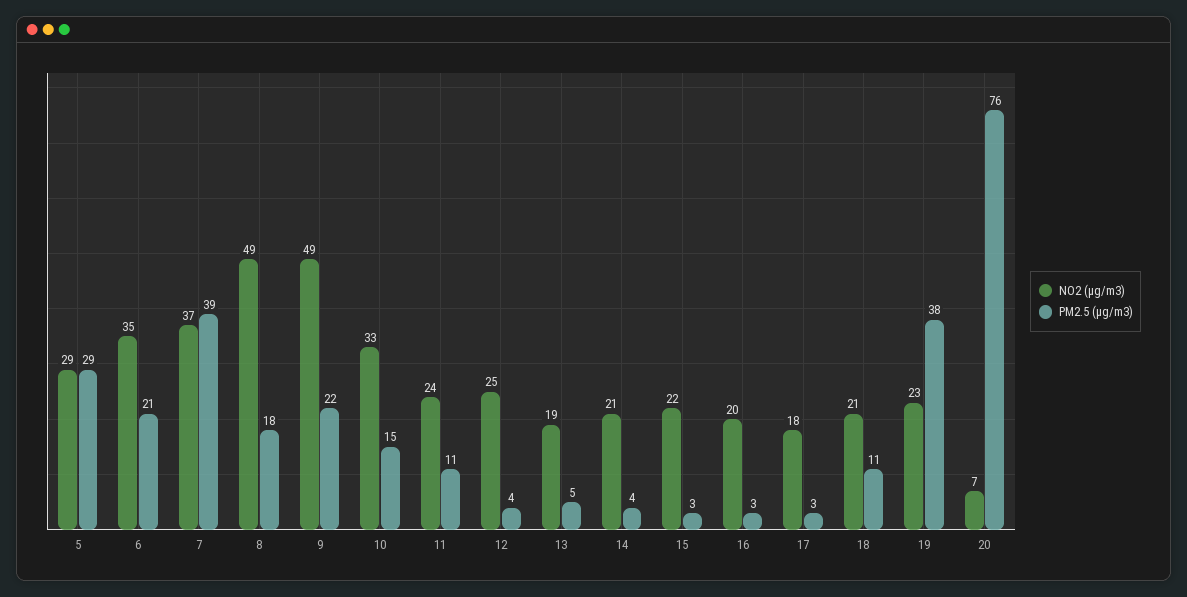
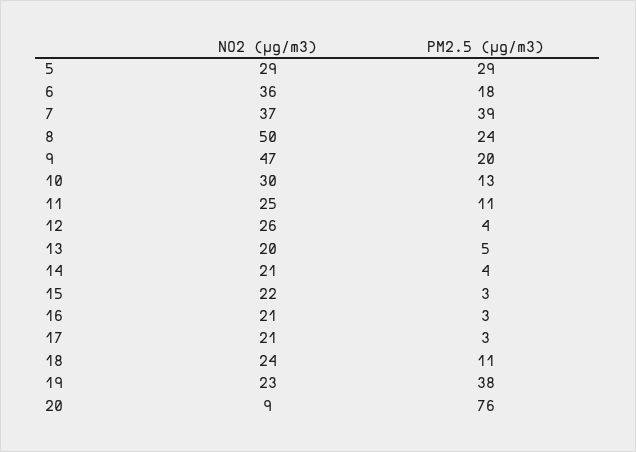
  {
    "NO2 (µg/m3)": {
      "5": 29,
-     "6": 35,
+     "6": 36,
      "7": 37,
-     "8": 49,
+     "8": 50,
-     "9": 49,
+     "9": 47,
-     "10": 33,
+     "10": 30,
-     "11": 24,
+     "11": 25,
-     "12": 25,
+     "12": 26,
-     "13": 19,
+     "13": 20,
      "14": 21,
      "15": 22,
-     "16": 20,
+     "16": 21,
-     "17": 18,
+     "17": 21,
-     "18": 21,
+     "18": 24,
      "19": 23,
-     "20": 7
+     "20": 9
    },
    "PM2.5 (µg/m3)": {
      "5": 29,
-     "6": 21,
+     "6": 18,
      "7": 39,
-     "8": 18,
+     "8": 24,
-     "9": 22,
+     "9": 20,
-     "10": 15,
+     "10": 13,
      "11": 11,
      "12": 4,
      "13": 5,
      "14": 4,
      "15": 3,
      "16": 3,
      "17": 3,
      "18": 11,
      "19": 38,
      "20": 76
    }
  }

